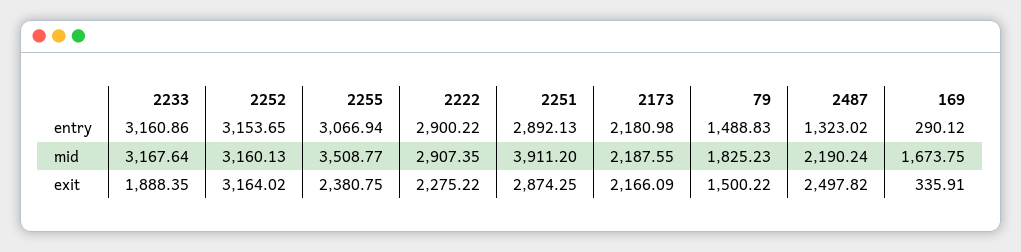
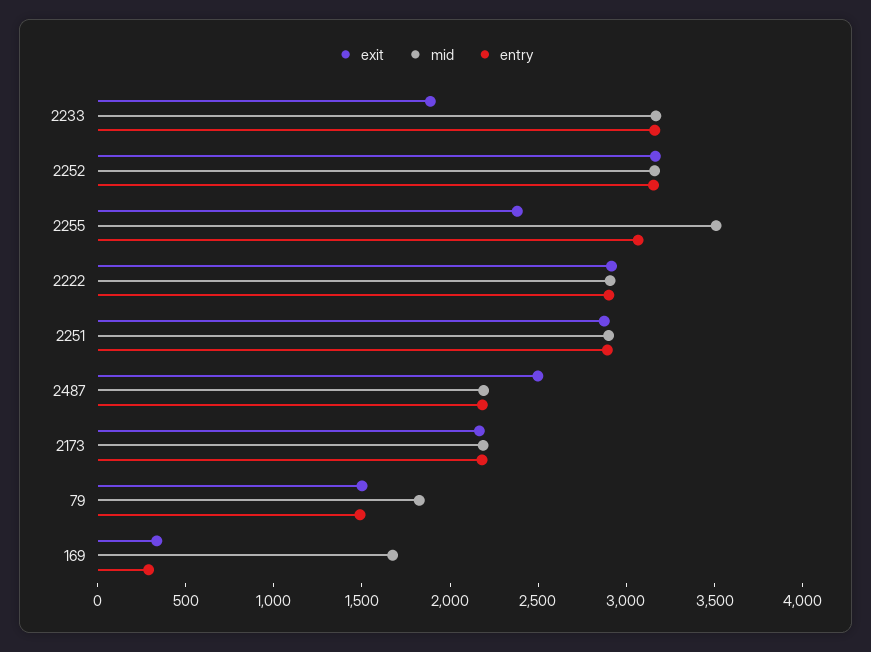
  {
    "entry": {
      "2233": 3160.86,
      "2252": 3153.65,
      "2255": 3066.94,
      "2222": 2900.22,
      "2251": 2892.13,
      "2173": 2180.98,
      "79": 1488.83,
-     "2487": 1323.02,
+     "2487": 2200,
      "169": 290.12
    },
    "mid": {
      "2233": 3167.64,
      "2252": 3160.13,
      "2255": 3508.77,
      "2222": 2907.35,
-     "2251": 3911.2,
+     "2251": 2900,
      "2173": 2187.55,
      "79": 1825.23,
      "2487": 2190.24,
      "169": 1673.75
    },
    "exit": {
      "2233": 1888.35,
      "2252": 3164.02,
      "2255": 2380.75,
-     "2222": 2275.22,
+     "2222": 2900,
      "2251": 2874.25,
      "2173": 2166.09,
      "79": 1500.22,
      "2487": 2497.82,
      "169": 335.91
    }
  }

